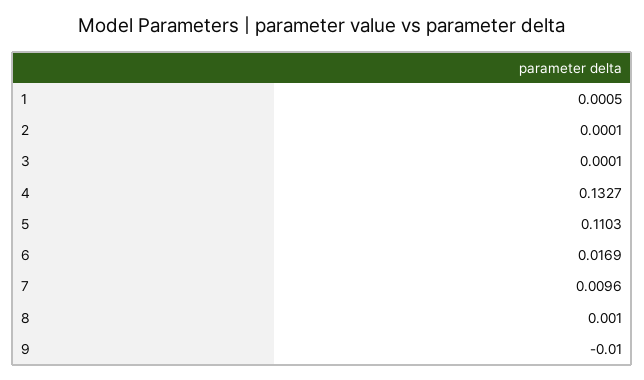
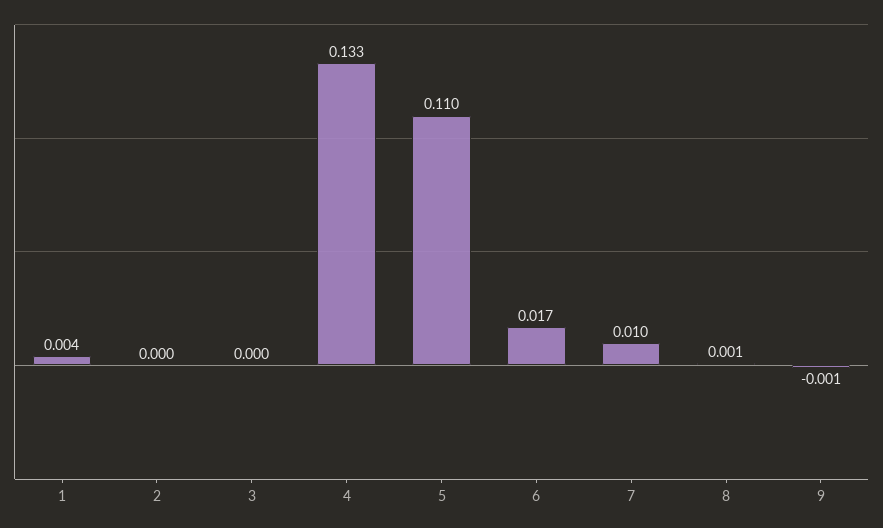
  {
-   "1": 0.0005,
+   "1": 0.004,
    "2": 0.0001,
    "3": 0.0001,
    "4": 0.1327,
    "5": 0.1103,
    "6": 0.0169,
    "7": 0.0096,
    "8": 0.001,
-   "9": -0.01
+   "9": -0.001
  }

